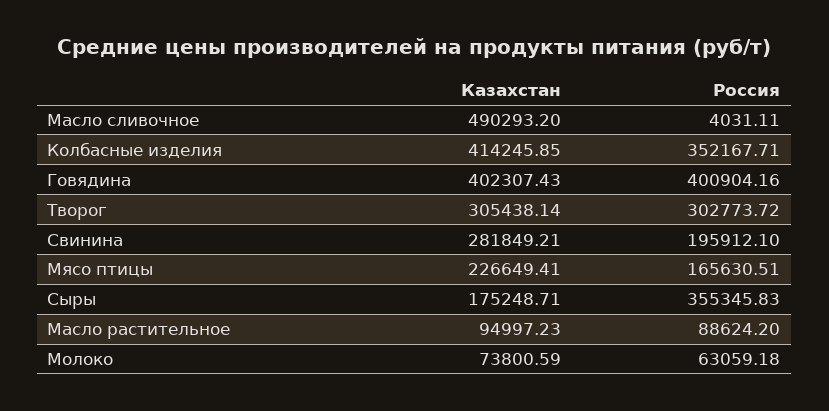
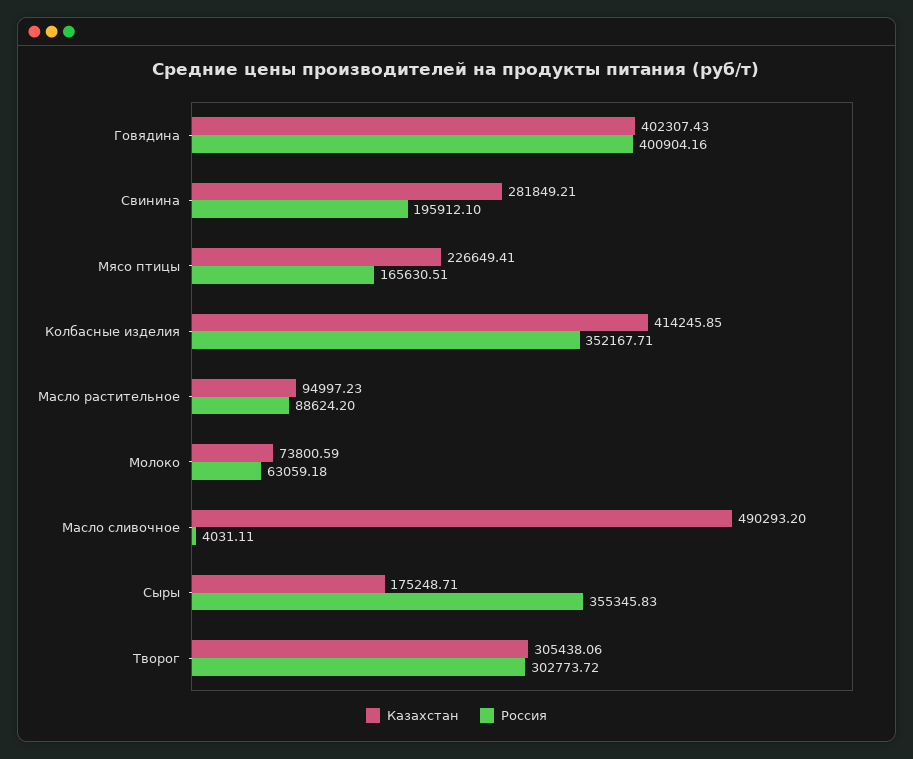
  {
    "Казахстан": {
      "Масло сливочное": 490293.2,
      "Колбасные изделия": 414245.85,
      "Говядина": 402307.43,
-     "Творог": 305438.14,
+     "Творог": 305438.06,
      "Свинина": 281849.21,
      "Мясо птицы": 226649.41,
      "Сыры": 175248.71,
      "Масло растительное": 94997.23,
      "Молоко": 73800.59
    },
    "Россия": {
      "Масло сливочное": 4031.11,
      "Колбасные изделия": 352167.71,
      "Говядина": 400904.16,
      "Творог": 302773.72,
      "Свинина": 195912.1,
      "Мясо птицы": 165630.51,
      "Сыры": 355345.83,
      "Масло растительное": 88624.2,
      "Молоко": 63059.18
    }
  }

